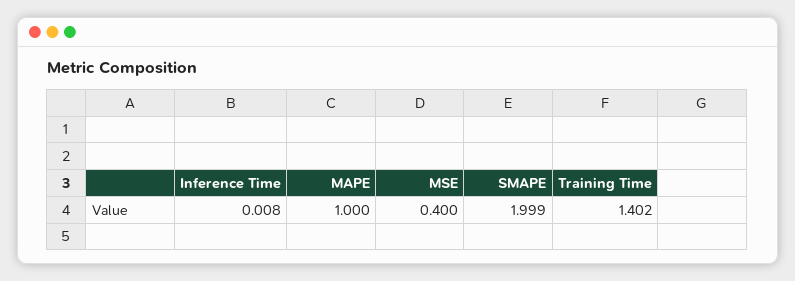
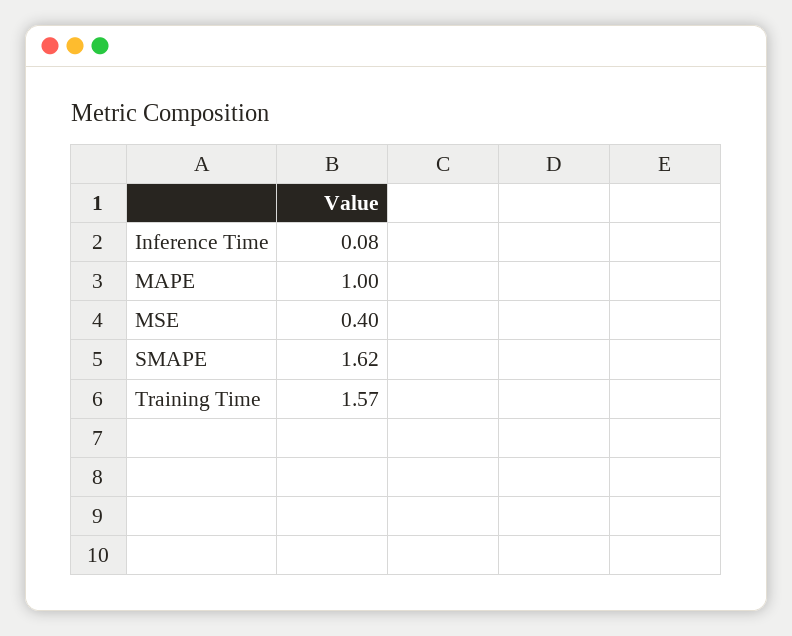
  {
-   "Inference Time": 0.008,
+   "Inference Time": 0.08,
    "MAPE": 1,
    "MSE": 0.4,
-   "SMAPE": 1.999,
+   "SMAPE": 1.62,
-   "Training Time": 1.402
+   "Training Time": 1.57
  }

